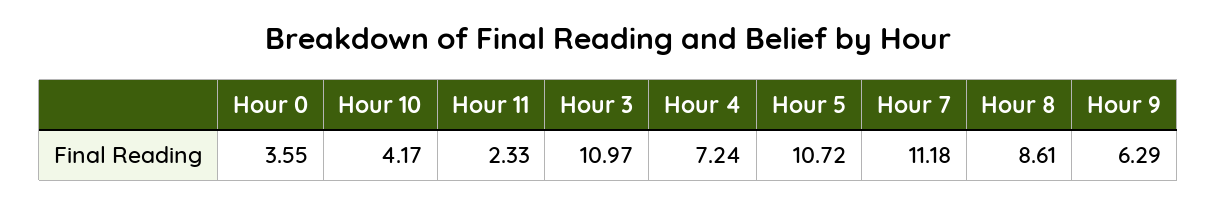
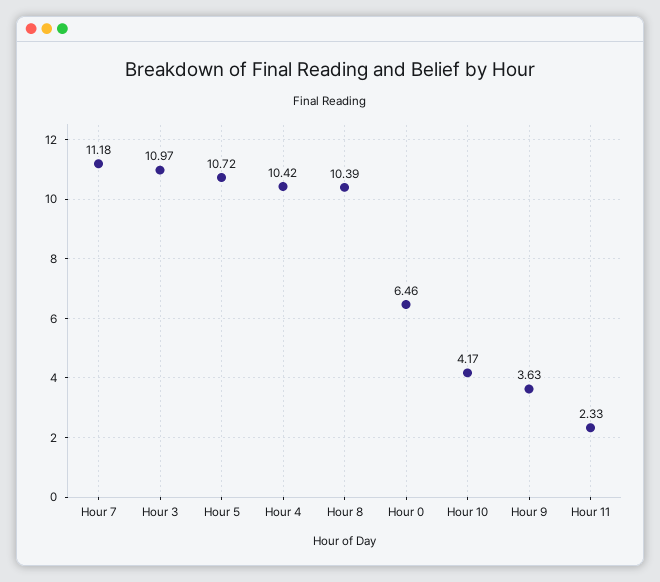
  {
-   "Hour 0": 3.55,
+   "Hour 0": 6.46,
    "Hour 10": 4.17,
    "Hour 11": 2.33,
    "Hour 3": 10.97,
-   "Hour 4": 7.24,
+   "Hour 4": 10.42,
    "Hour 5": 10.72,
    "Hour 7": 11.18,
-   "Hour 8": 8.61,
+   "Hour 8": 10.39,
-   "Hour 9": 6.29
+   "Hour 9": 3.63
  }

